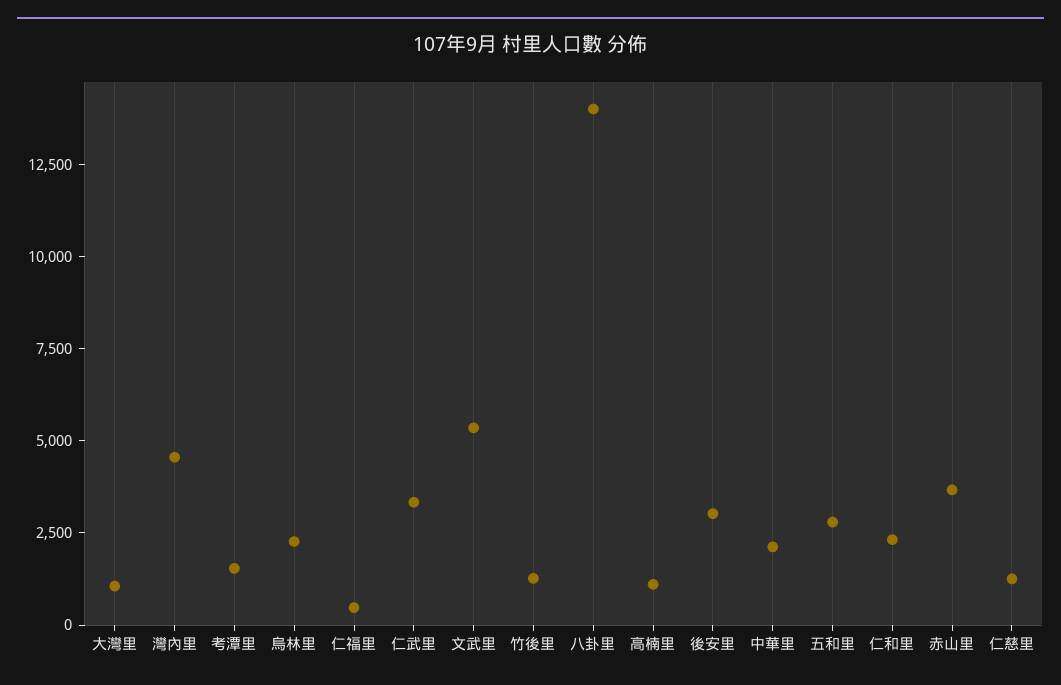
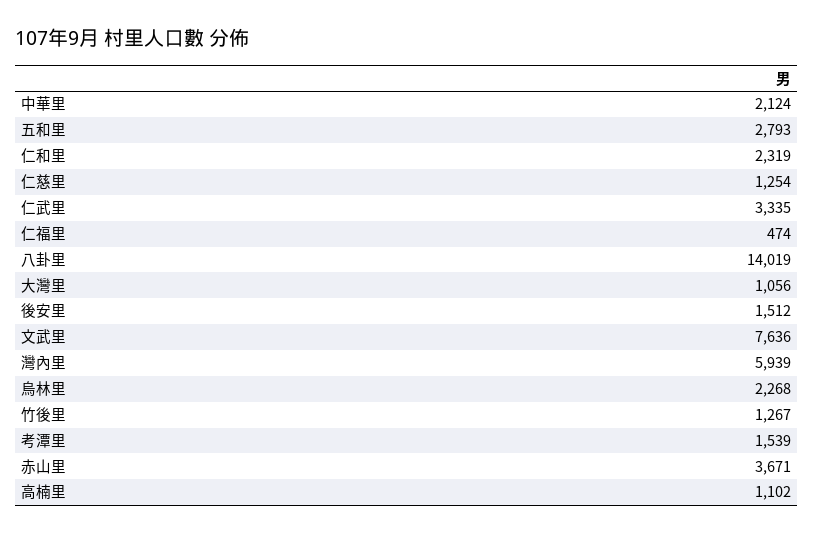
  {
    "大灣里": 1056,
-   "灣內里": 4500,
+   "灣內里": 5939,
    "考潭里": 1539,
    "烏林里": 2268,
    "仁福里": 474,
    "仁武里": 3335,
-   "文武里": 5500,
+   "文武里": 7636,
    "竹後里": 1267,
    "八卦里": 14019,
    "高楠里": 1102,
-   "後安里": 3000,
+   "後安里": 1512,
    "中華里": 2124,
    "五和里": 2793,
    "仁和里": 2319,
    "赤山里": 3671,
    "仁慈里": 1254
  }

